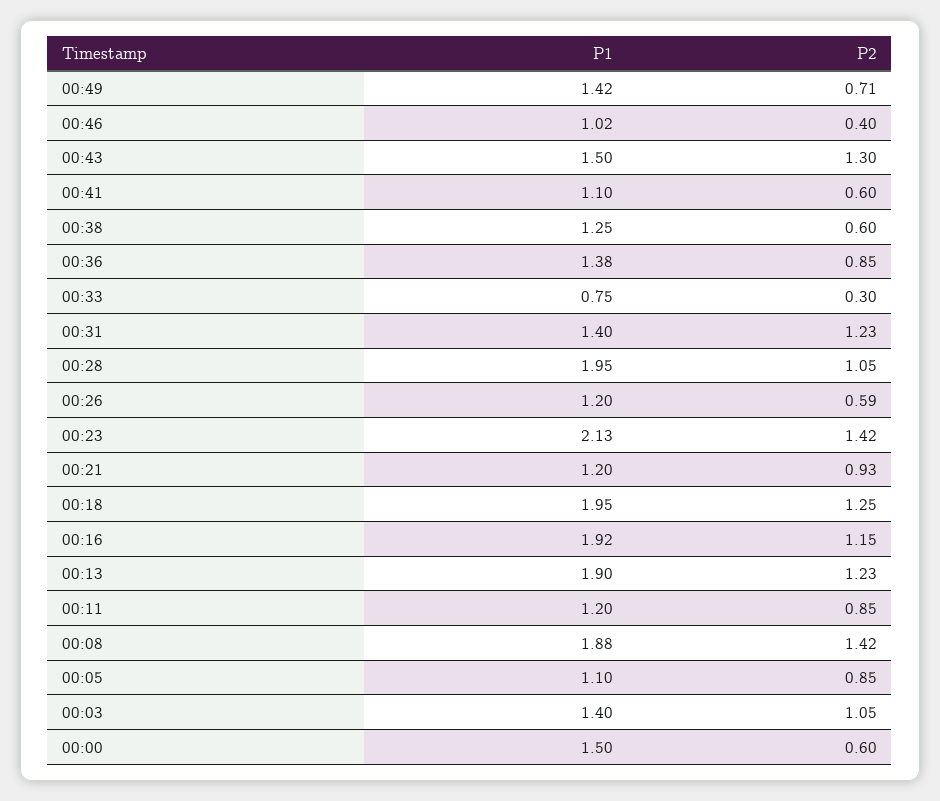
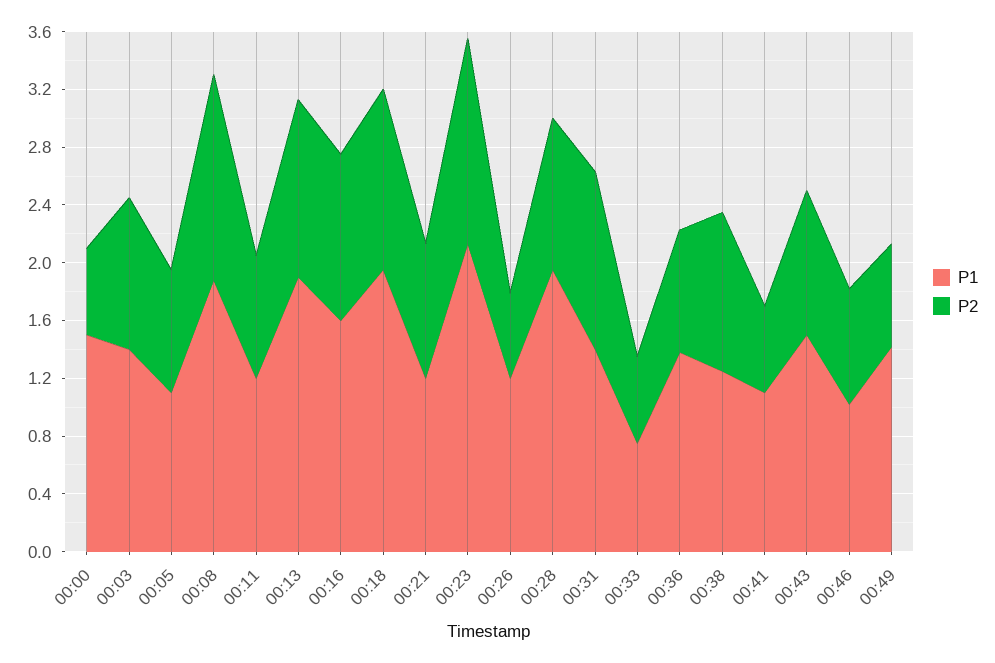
  {
    "P1": {
      "00:49": 1.42,
      "00:46": 1.02,
      "00:43": 1.5,
      "00:41": 1.1,
      "00:38": 1.25,
      "00:36": 1.38,
      "00:33": 0.75,
      "00:31": 1.4,
      "00:28": 1.95,
      "00:26": 1.2,
      "00:23": 2.13,
      "00:21": 1.2,
      "00:18": 1.95,
-     "00:16": 1.92,
+     "00:16": 1.6,
      "00:13": 1.9,
      "00:11": 1.2,
      "00:08": 1.88,
      "00:05": 1.1,
      "00:03": 1.4,
      "00:00": 1.5
    },
    "P2": {
      "00:49": 0.71,
-     "00:46": 0.4,
+     "00:46": 0.8,
-     "00:43": 1.3,
+     "00:43": 1,
      "00:41": 0.6,
-     "00:38": 0.6,
+     "00:38": 1.1,
      "00:36": 0.85,
-     "00:33": 0.3,
+     "00:33": 0.6,
      "00:31": 1.23,
      "00:28": 1.05,
      "00:26": 0.59,
      "00:23": 1.42,
      "00:21": 0.93,
      "00:18": 1.25,
      "00:16": 1.15,
      "00:13": 1.23,
      "00:11": 0.85,
      "00:08": 1.42,
      "00:05": 0.85,
      "00:03": 1.05,
      "00:00": 0.6
    }
  }

